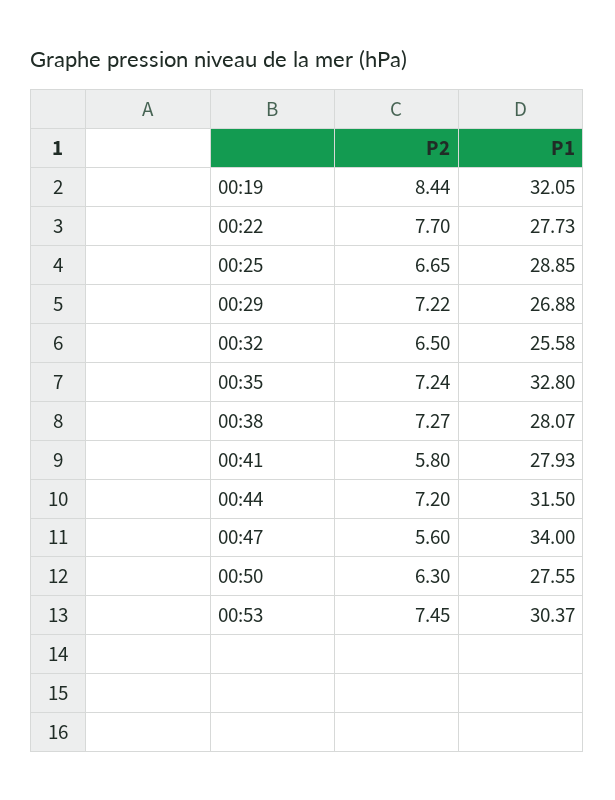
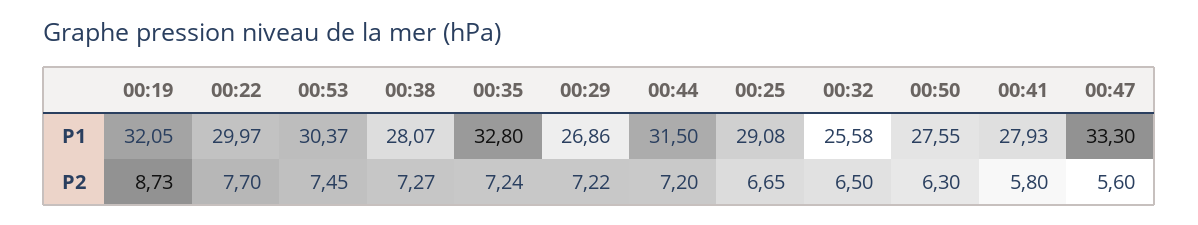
  {
    "P2": {
-     "00:19": 8.44,
+     "00:19": 8.73,
      "00:22": 7.7,
      "00:25": 6.65,
      "00:29": 7.22,
      "00:32": 6.5,
      "00:35": 7.24,
      "00:38": 7.27,
      "00:41": 5.8,
      "00:44": 7.2,
      "00:47": 5.6,
      "00:50": 6.3,
      "00:53": 7.45
    },
    "P1": {
      "00:19": 32.05,
-     "00:22": 27.73,
+     "00:22": 29.97,
-     "00:25": 28.85,
+     "00:25": 29.08,
-     "00:29": 26.88,
+     "00:29": 26.86,
      "00:32": 25.58,
      "00:35": 32.8,
      "00:38": 28.07,
      "00:41": 27.93,
      "00:44": 31.5,
-     "00:47": 34,
+     "00:47": 33.3,
      "00:50": 27.55,
      "00:53": 30.37
    }
  }

